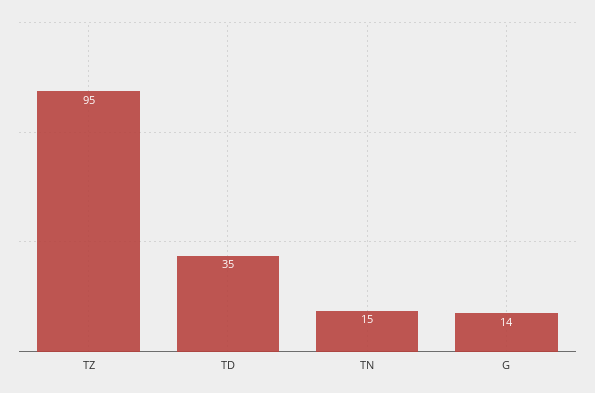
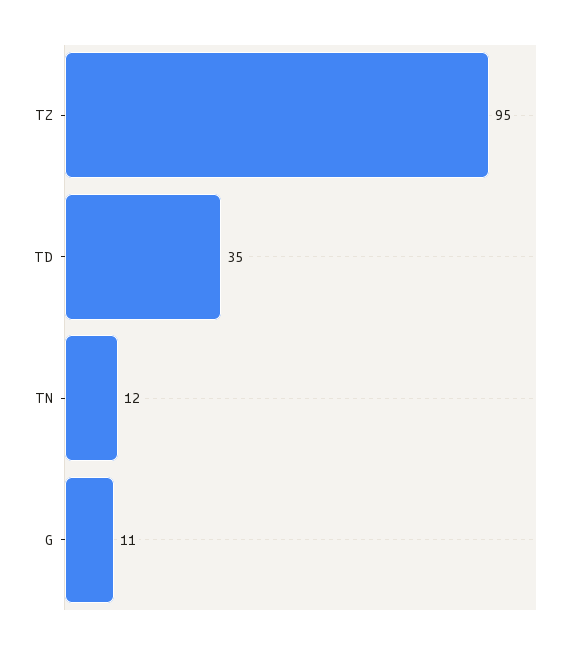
  {
    "TZ": 95,
    "TD": 35,
-   "TN": 15,
+   "TN": 12,
-   "G": 14
+   "G": 11
  }

